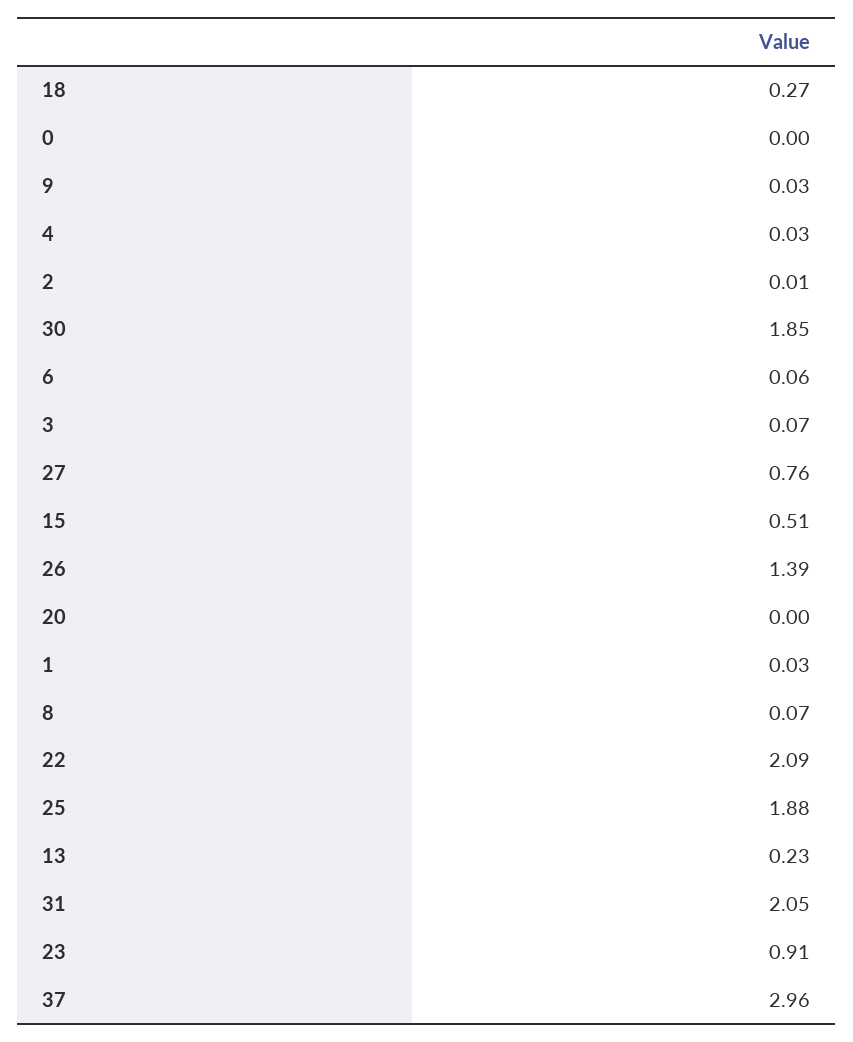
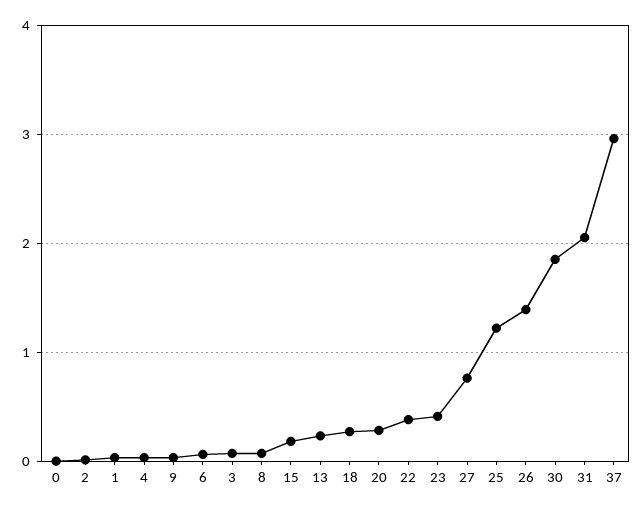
  {
    "18": 0.27,
    "0": 0,
    "9": 0.03,
    "4": 0.03,
    "2": 0.01,
    "30": 1.85,
    "6": 0.06,
    "3": 0.07,
    "27": 0.76,
-   "15": 0.51,
+   "15": 0.2,
    "26": 1.39,
-   "20": 0,
+   "20": 0.3,
    "1": 0.03,
    "8": 0.07,
-   "22": 2.09,
+   "22": 0.4,
-   "25": 1.88,
+   "25": 1.2,
    "13": 0.23,
    "31": 2.05,
-   "23": 0.91,
+   "23": 0.4,
    "37": 2.96
  }

